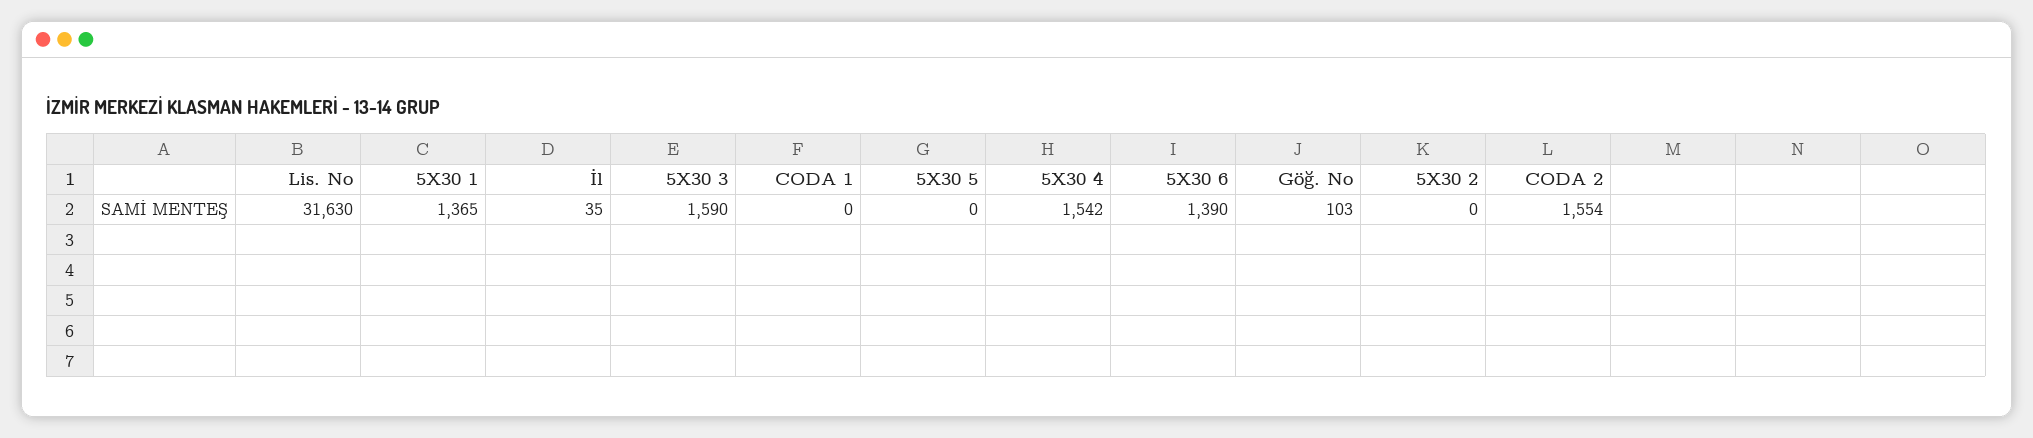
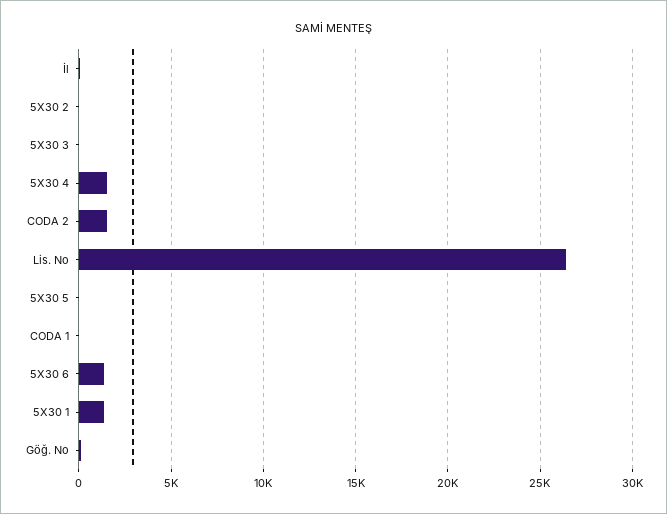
  {
-   "Lis. No": 31630,
+   "Lis. No": 26500,
    "5X30 1": 1365,
    "İl": 35,
-   "5X30 3": 1590,
+   "5X30 3": 0,
    "CODA 1": 0,
    "5X30 5": 0,
    "5X30 4": 1542,
    "5X30 6": 1390,
    "Göğ. No": 103,
    "5X30 2": 0,
    "CODA 2": 1554
  }

